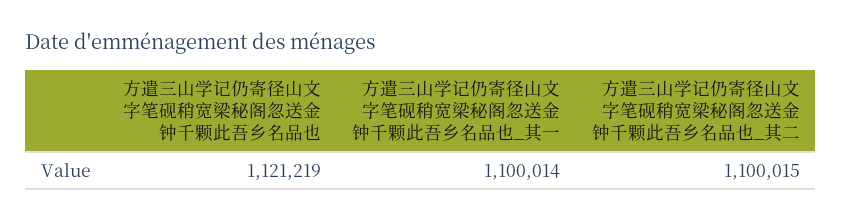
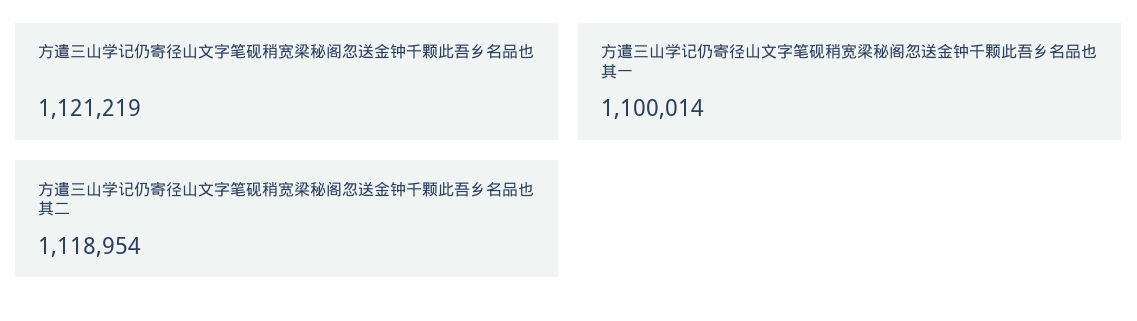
  {
    "方遣三山学记仍寄径山文字笔砚稍宽梁秘阁忽送金钟千颗此吾乡名品也": 1121219,
    "方遣三山学记仍寄径山文字笔砚稍宽梁秘阁忽送金钟千颗此吾乡名品也_其一": 1100014,
-   "方遣三山学记仍寄径山文字笔砚稍宽梁秘阁忽送金钟千颗此吾乡名品也_其二": 1100015
+   "方遣三山学记仍寄径山文字笔砚稍宽梁秘阁忽送金钟千颗此吾乡名品也_其二": 1118954
  }

